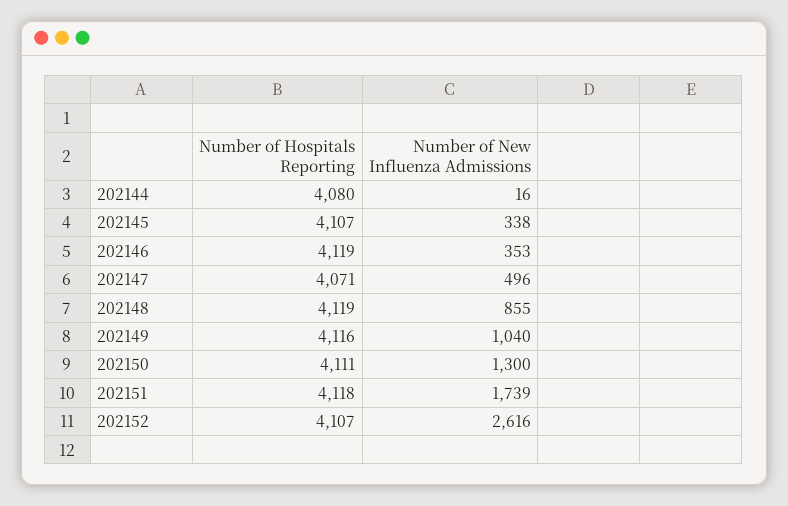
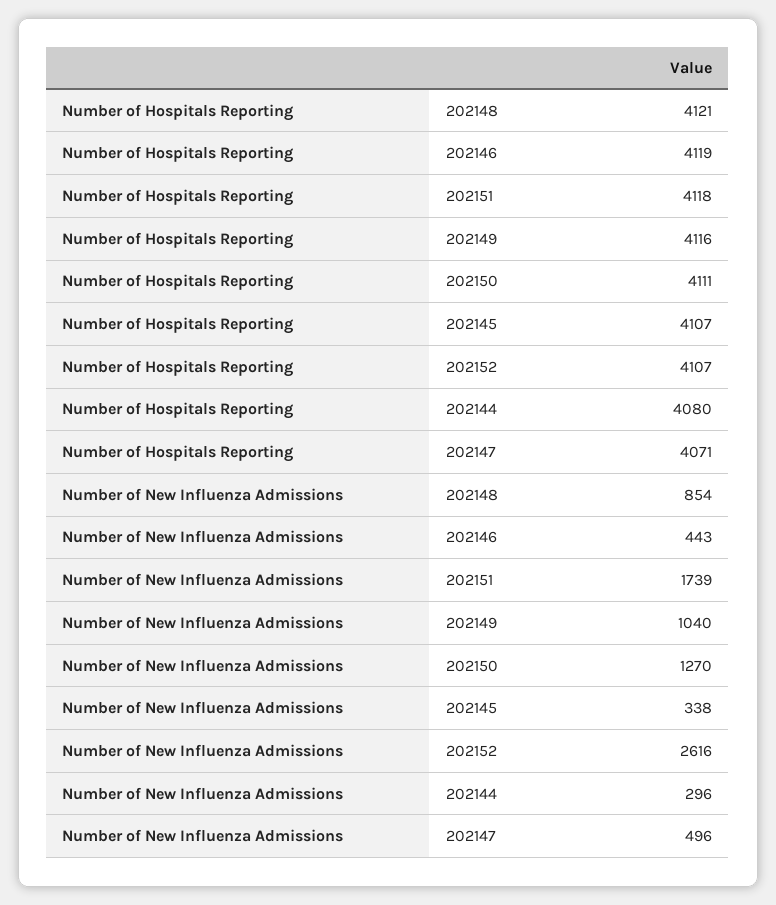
  {
    "Number of Hospitals Reporting": {
      "202144": 4080,
      "202145": 4107,
      "202146": 4119,
      "202147": 4071,
-     "202148": 4119,
+     "202148": 4121,
      "202149": 4116,
      "202150": 4111,
      "202151": 4118,
      "202152": 4107
    },
    "Number of New Influenza Admissions": {
-     "202144": 16,
+     "202144": 296,
      "202145": 338,
-     "202146": 353,
+     "202146": 443,
      "202147": 496,
-     "202148": 855,
+     "202148": 854,
      "202149": 1040,
-     "202150": 1300,
+     "202150": 1270,
      "202151": 1739,
      "202152": 2616
    }
  }

